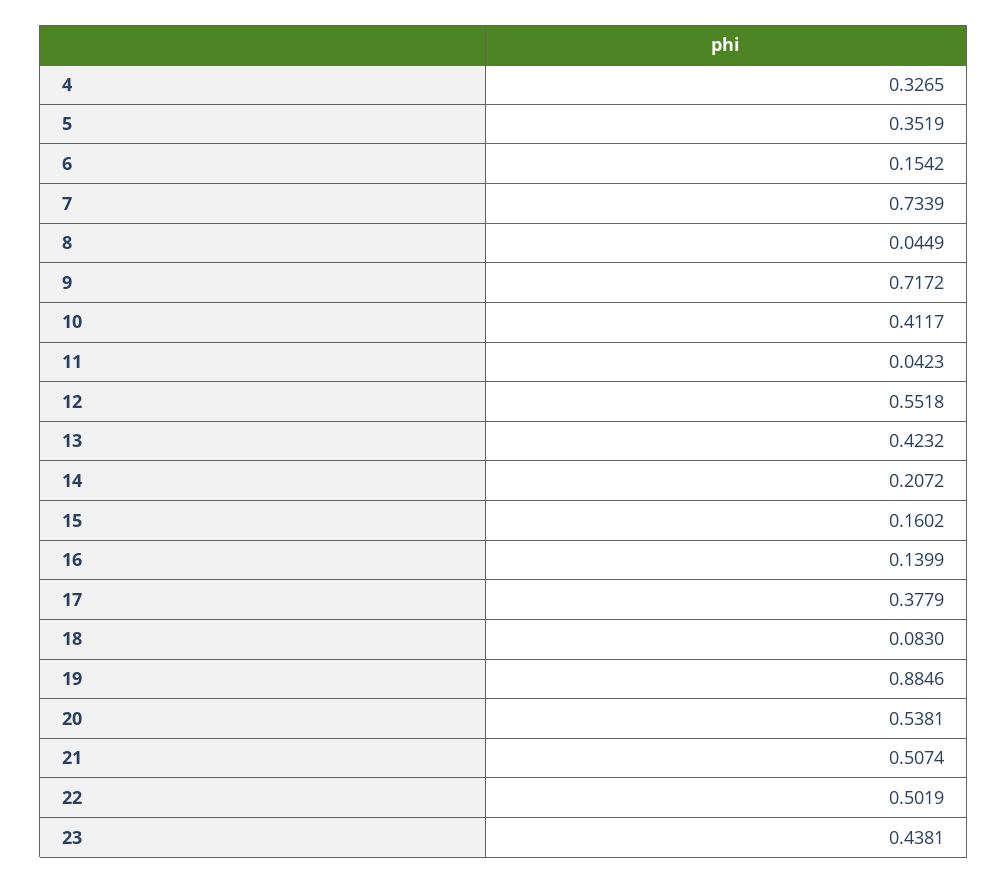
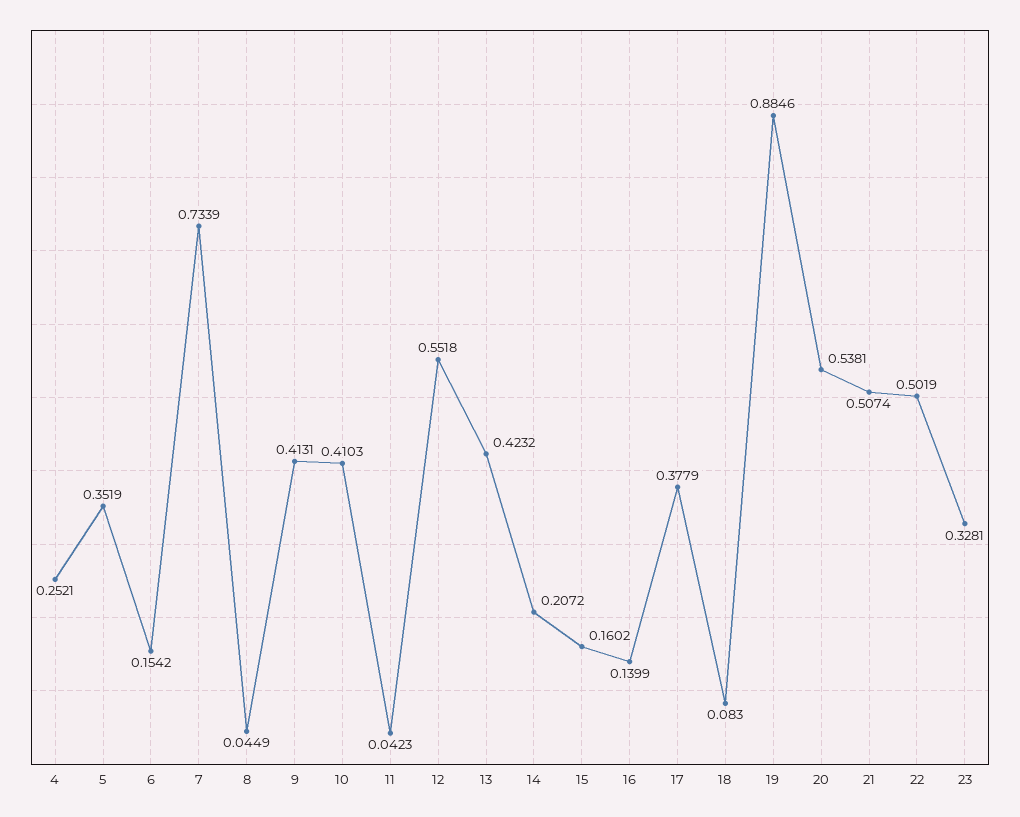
  {
-   "4": 0.3265,
+   "4": 0.2521,
    "5": 0.3519,
    "6": 0.1542,
    "7": 0.7339,
    "8": 0.0449,
-   "9": 0.7172,
+   "9": 0.4131,
-   "10": 0.4117,
+   "10": 0.4103,
    "11": 0.0423,
    "12": 0.5518,
    "13": 0.4232,
    "14": 0.2072,
    "15": 0.1602,
    "16": 0.1399,
    "17": 0.3779,
    "18": 0.083,
    "19": 0.8846,
    "20": 0.5381,
    "21": 0.5074,
    "22": 0.5019,
-   "23": 0.4381
+   "23": 0.3281
  }

